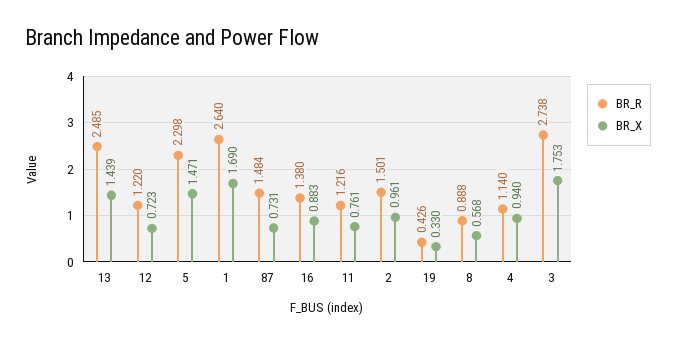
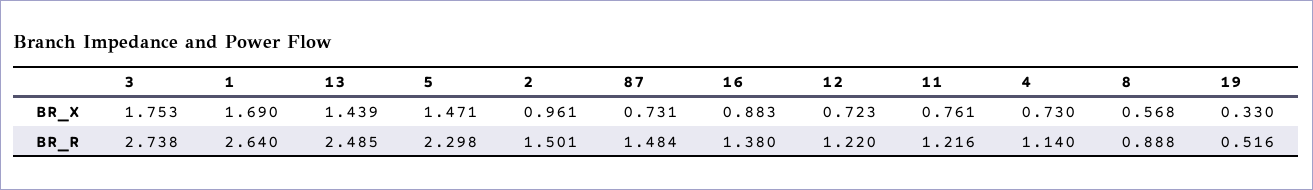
  {
    "BR_R": {
      "13": 2.485,
      "12": 1.22,
      "5": 2.298,
      "1": 2.64,
      "87": 1.484,
      "16": 1.38,
      "11": 1.216,
      "2": 1.501,
-     "19": 0.426,
+     "19": 0.516,
      "8": 0.888,
      "4": 1.14,
      "3": 2.738
    },
    "BR_X": {
      "13": 1.439,
      "12": 0.723,
      "5": 1.471,
      "1": 1.69,
      "87": 0.731,
      "16": 0.883,
      "11": 0.761,
      "2": 0.961,
      "19": 0.33,
      "8": 0.568,
-     "4": 0.94,
+     "4": 0.73,
      "3": 1.753
    }
  }

